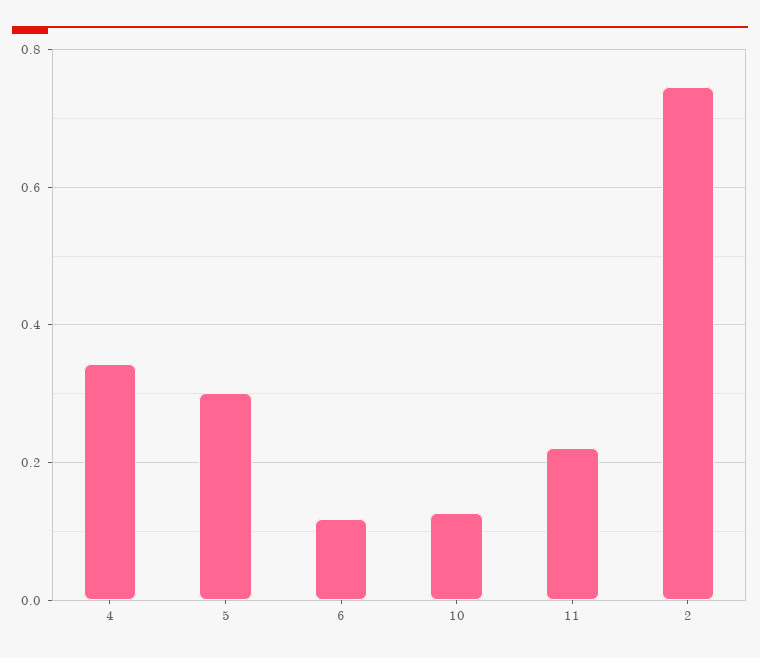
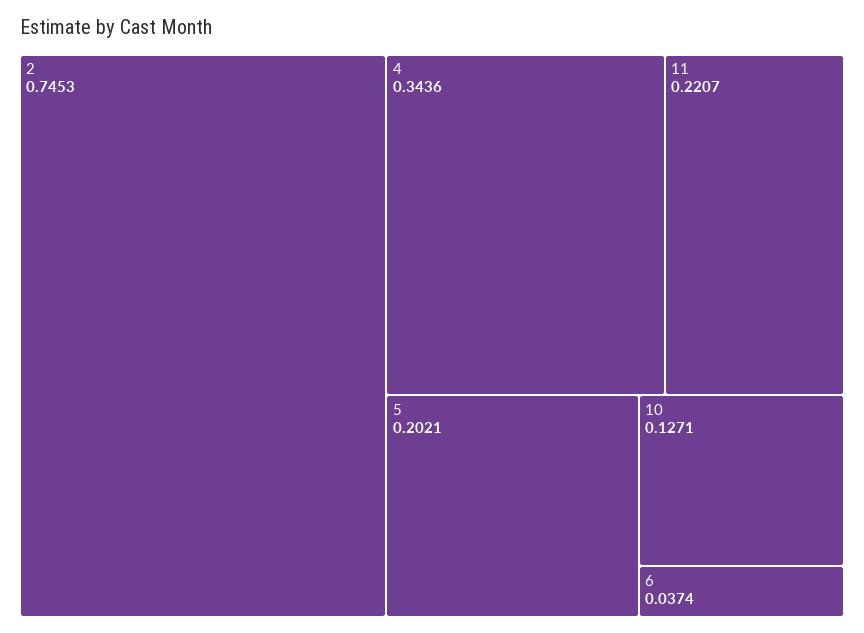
  {
    "4": 0.3436,
-   "5": 0.3,
+   "5": 0.2021,
-   "6": 0.12,
+   "6": 0.0374,
    "10": 0.1271,
    "11": 0.2207,
    "2": 0.7453
  }

